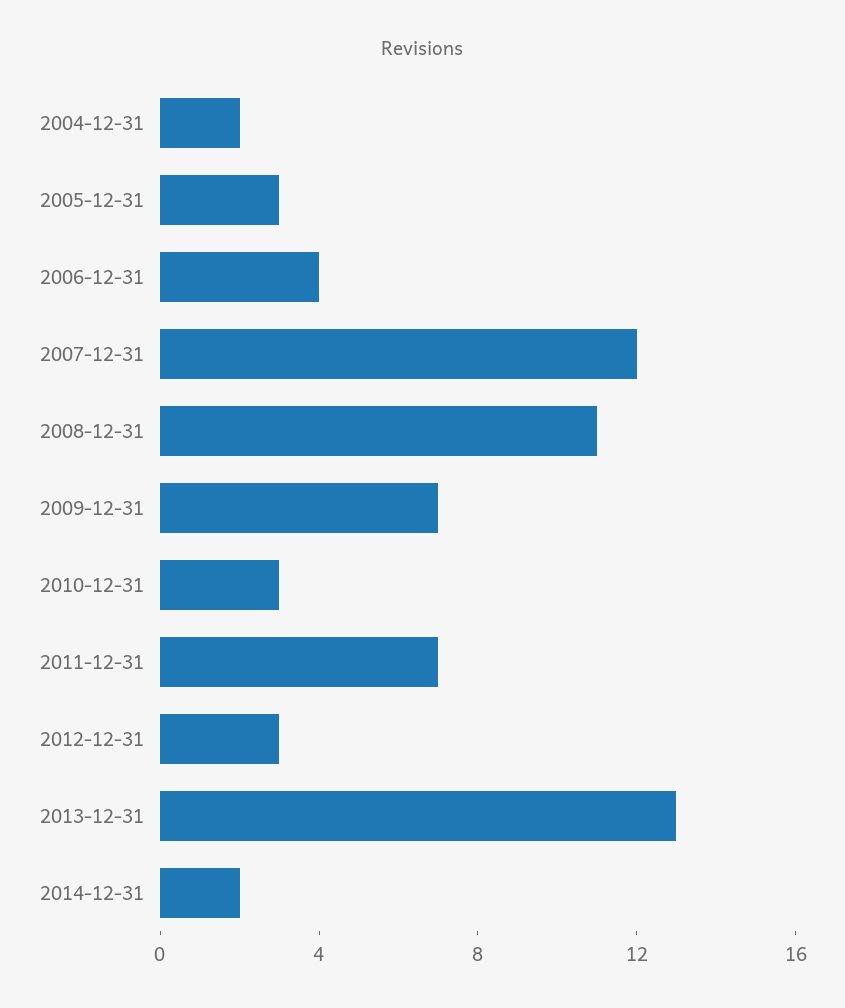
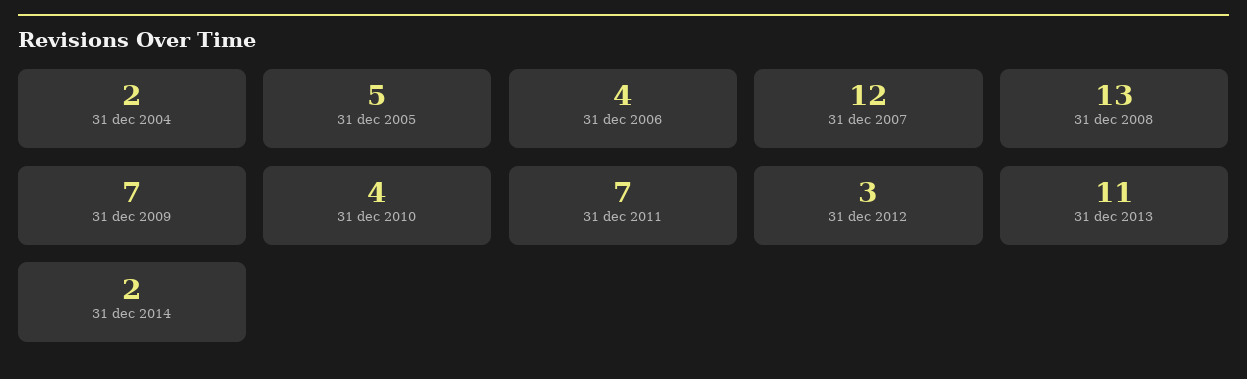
  {
    "2004-12-31": 2,
-   "2005-12-31": 3,
+   "2005-12-31": 5,
    "2006-12-31": 4,
    "2007-12-31": 12,
-   "2008-12-31": 11,
+   "2008-12-31": 13,
    "2009-12-31": 7,
-   "2010-12-31": 3,
+   "2010-12-31": 4,
    "2011-12-31": 7,
    "2012-12-31": 3,
-   "2013-12-31": 13,
+   "2013-12-31": 11,
    "2014-12-31": 2
  }

